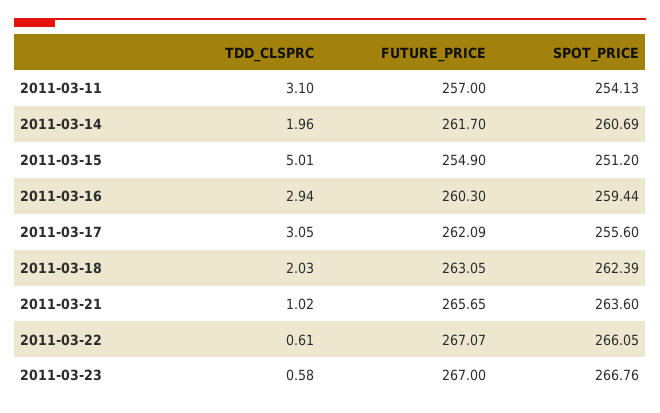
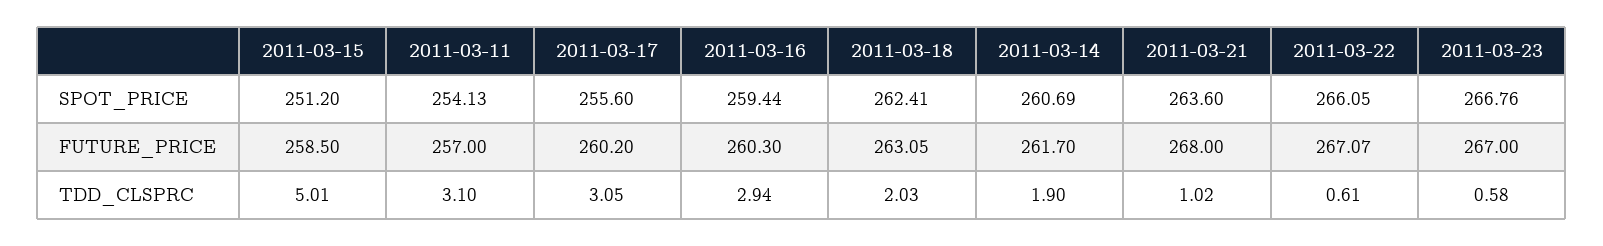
  {
    "TDD_CLSPRC": {
      "2011-03-11": 3.1,
-     "2011-03-14": 1.96,
+     "2011-03-14": 1.9,
      "2011-03-15": 5.01,
      "2011-03-16": 2.94,
      "2011-03-17": 3.05,
      "2011-03-18": 2.03,
      "2011-03-21": 1.02,
      "2011-03-22": 0.61,
      "2011-03-23": 0.58
    },
    "FUTURE_PRICE": {
      "2011-03-11": 257,
      "2011-03-14": 261.7,
-     "2011-03-15": 254.9,
+     "2011-03-15": 258.5,
      "2011-03-16": 260.3,
-     "2011-03-17": 262.09,
+     "2011-03-17": 260.2,
      "2011-03-18": 263.05,
-     "2011-03-21": 265.65,
+     "2011-03-21": 268,
      "2011-03-22": 267.07,
      "2011-03-23": 267
    },
    "SPOT_PRICE": {
      "2011-03-11": 254.13,
      "2011-03-14": 260.69,
      "2011-03-15": 251.2,
      "2011-03-16": 259.44,
      "2011-03-17": 255.6,
-     "2011-03-18": 262.39,
+     "2011-03-18": 262.41,
      "2011-03-21": 263.6,
      "2011-03-22": 266.05,
      "2011-03-23": 266.76
    }
  }

